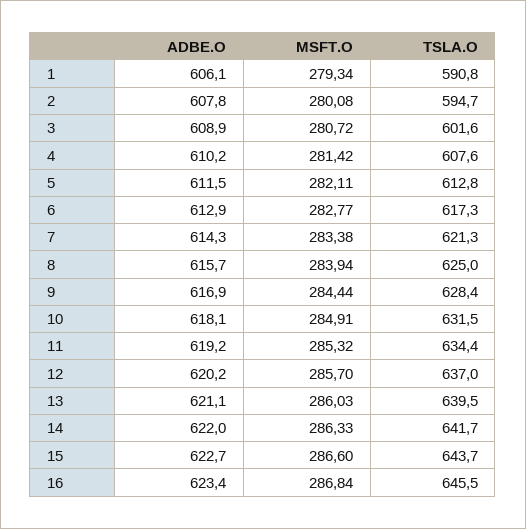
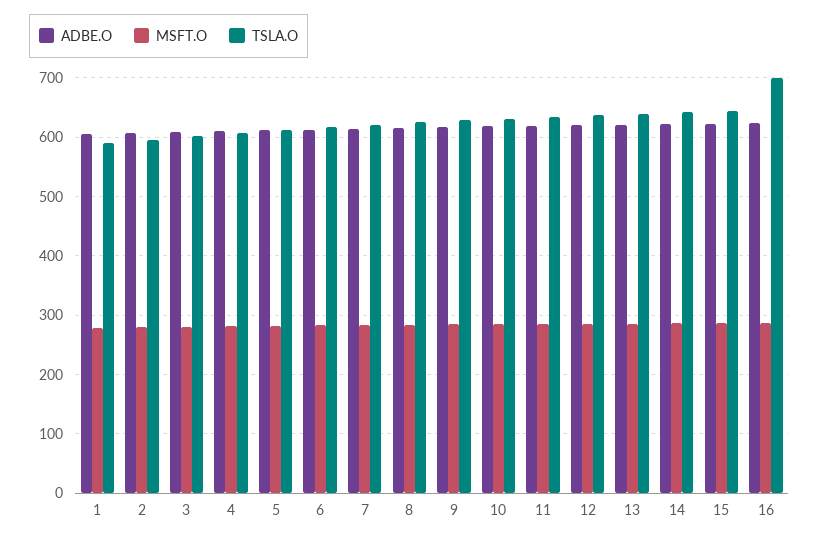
  {
    "ADBE.O": {
      "1": 606.1,
      "2": 607.8,
      "3": 608.9,
      "4": 610.2,
      "5": 611.5,
      "6": 612.9,
      "7": 614.3,
      "8": 615.7,
      "9": 616.9,
      "10": 618.1,
      "11": 619.2,
      "12": 620.2,
      "13": 621.1,
      "14": 622,
      "15": 622.7,
      "16": 623.4
    },
    "MSFT.O": {
      "1": 279.34,
      "2": 280.08,
      "3": 280.72,
      "4": 281.42,
      "5": 282.11,
      "6": 282.77,
      "7": 283.38,
      "8": 283.94,
      "9": 284.44,
      "10": 284.91,
      "11": 285.32,
      "12": 285.7,
      "13": 286.03,
      "14": 286.33,
      "15": 286.6,
      "16": 286.84
    },
    "TSLA.O": {
      "1": 590.8,
      "2": 594.7,
      "3": 601.6,
      "4": 607.6,
      "5": 612.8,
      "6": 617.3,
      "7": 621.3,
      "8": 625,
      "9": 628.4,
      "10": 631.5,
      "11": 634.4,
      "12": 637,
      "13": 639.5,
      "14": 641.7,
      "15": 643.7,
-     "16": 645.5
+     "16": 700
    }
  }

